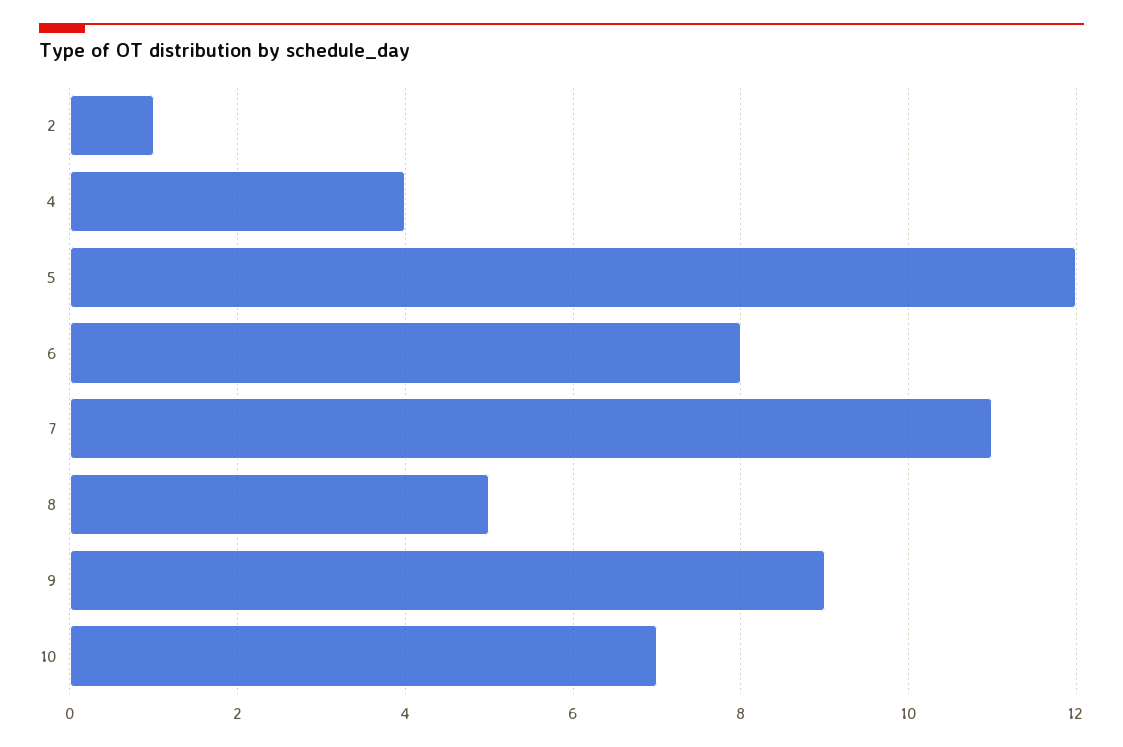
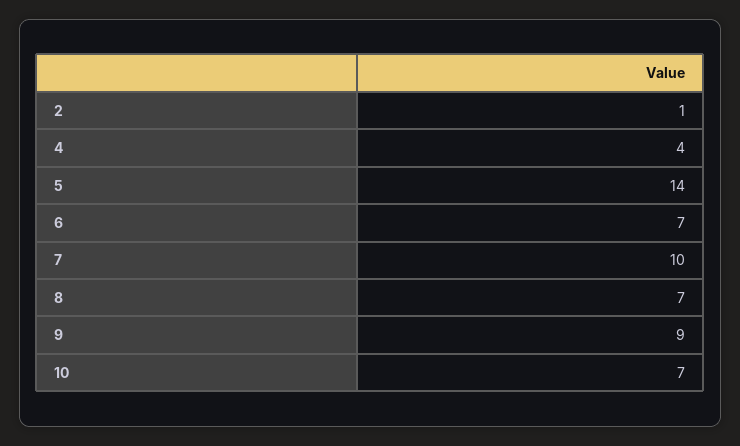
  {
    "2": 1,
    "4": 4,
-   "5": 12,
+   "5": 14,
-   "6": 8,
+   "6": 7,
-   "7": 11,
+   "7": 10,
-   "8": 5,
+   "8": 7,
    "9": 9,
    "10": 7
  }

